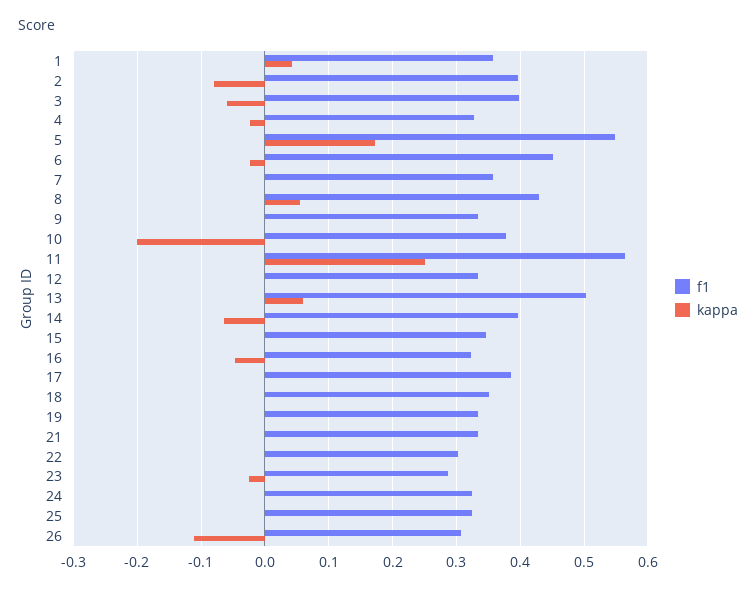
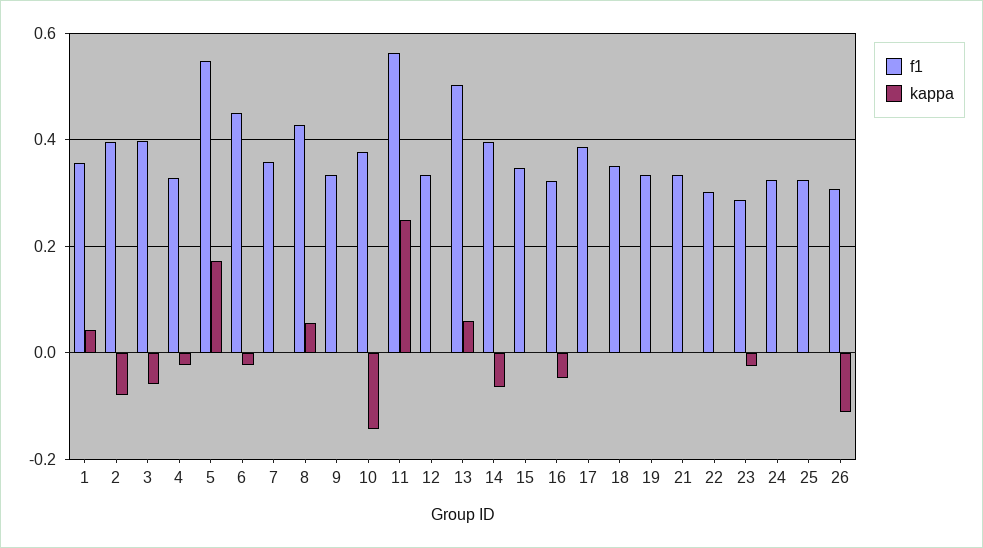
  {
    "f1": {
      "1": 0.36,
      "2": 0.4,
      "3": 0.4,
      "4": 0.33,
      "5": 0.55,
      "6": 0.45,
      "7": 0.36,
      "8": 0.43,
      "9": 0.33,
      "10": 0.38,
      "11": 0.56,
      "12": 0.33,
      "13": 0.5,
      "14": 0.4,
      "15": 0.35,
      "16": 0.32,
      "17": 0.39,
      "18": 0.35,
      "19": 0.33,
      "21": 0.33,
      "22": 0.3,
      "23": 0.29,
      "24": 0.32,
      "25": 0.32,
      "26": 0.31
    },
    "kappa": {
      "1": 0.04,
      "2": -0.08,
      "3": -0.06,
      "4": -0.02,
      "5": 0.17,
      "6": -0.02,
      "7": 0,
      "8": 0.06,
      "9": 0,
-     "10": -0.2,
+     "10": -0.14,
      "11": 0.25,
      "12": 0,
      "13": 0.06,
      "14": -0.06,
      "15": 0,
      "16": -0.05,
      "17": 0,
      "18": 0,
      "19": 0,
      "21": 0,
      "22": 0,
      "23": -0.03,
      "24": 0,
      "25": 0,
      "26": -0.11
    }
  }

